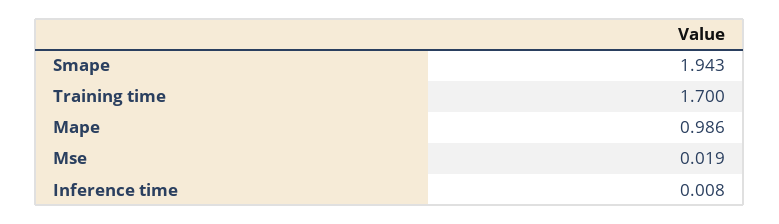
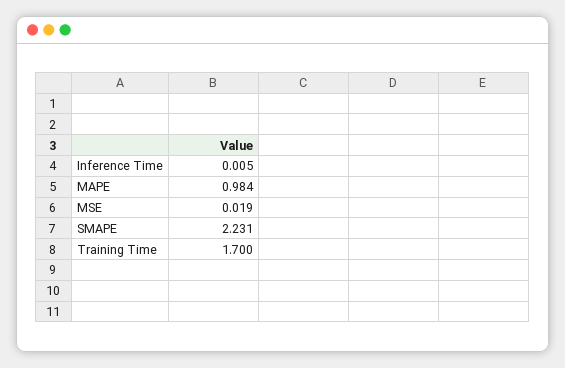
  {
-   "Smape": 1.943,
+   "Smape": 2.231,
    "Training time": 1.7,
-   "Mape": 0.986,
+   "Mape": 0.984,
    "Mse": 0.019,
-   "Inference time": 0.008
+   "Inference time": 0.005
  }

